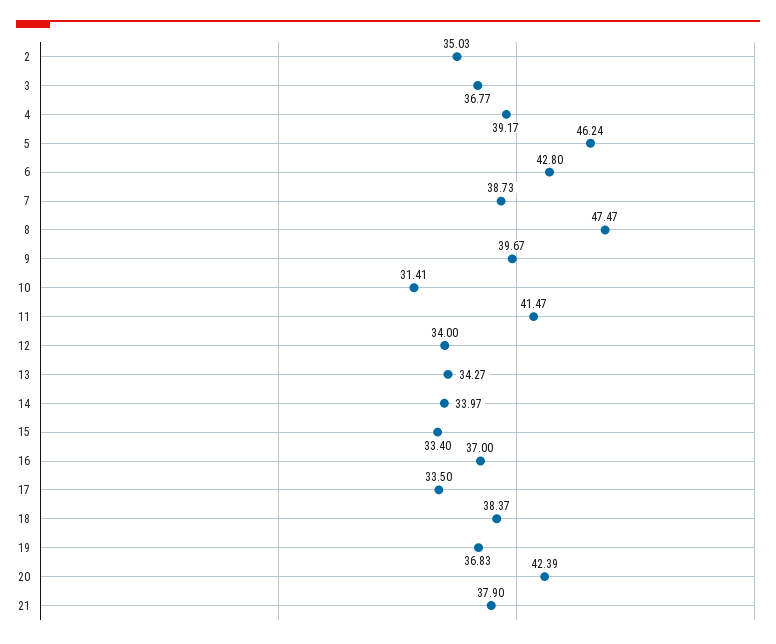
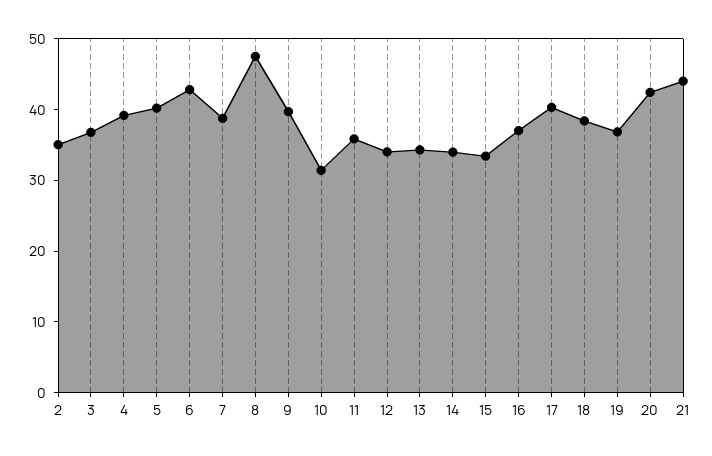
  {
    "2": 35.03,
    "3": 36.77,
    "4": 39.17,
-   "5": 46.24,
+   "5": 40,
    "6": 42.8,
    "7": 38.73,
    "8": 47.47,
    "9": 39.67,
    "10": 31.41,
-   "11": 41.47,
+   "11": 36,
    "12": 34,
    "13": 34.27,
    "14": 33.97,
    "15": 33.4,
    "16": 37,
-   "17": 33.5,
+   "17": 40,
    "18": 38.37,
    "19": 36.83,
    "20": 42.39,
-   "21": 37.9
+   "21": 44
  }

